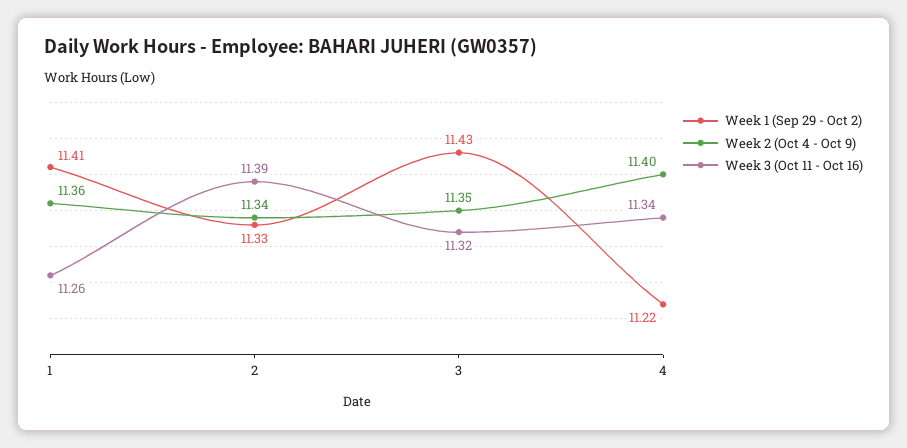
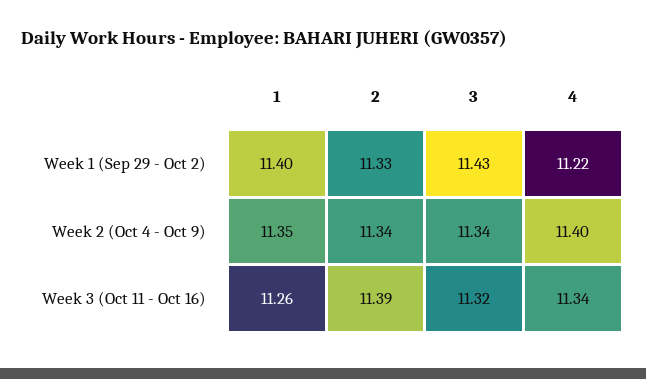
  {
    "Week 1 (Sep 29 - Oct 2)": {
-     "1": 11.41,
+     "1": 11.4,
      "2": 11.33,
      "3": 11.43,
      "4": 11.22
    },
    "Week 2 (Oct 4 - Oct 9)": {
-     "1": 11.36,
+     "1": 11.35,
      "2": 11.34,
-     "3": 11.35,
+     "3": 11.34,
      "4": 11.4
    },
    "Week 3 (Oct 11 - Oct 16)": {
      "1": 11.26,
      "2": 11.39,
      "3": 11.32,
      "4": 11.34
    }
  }

